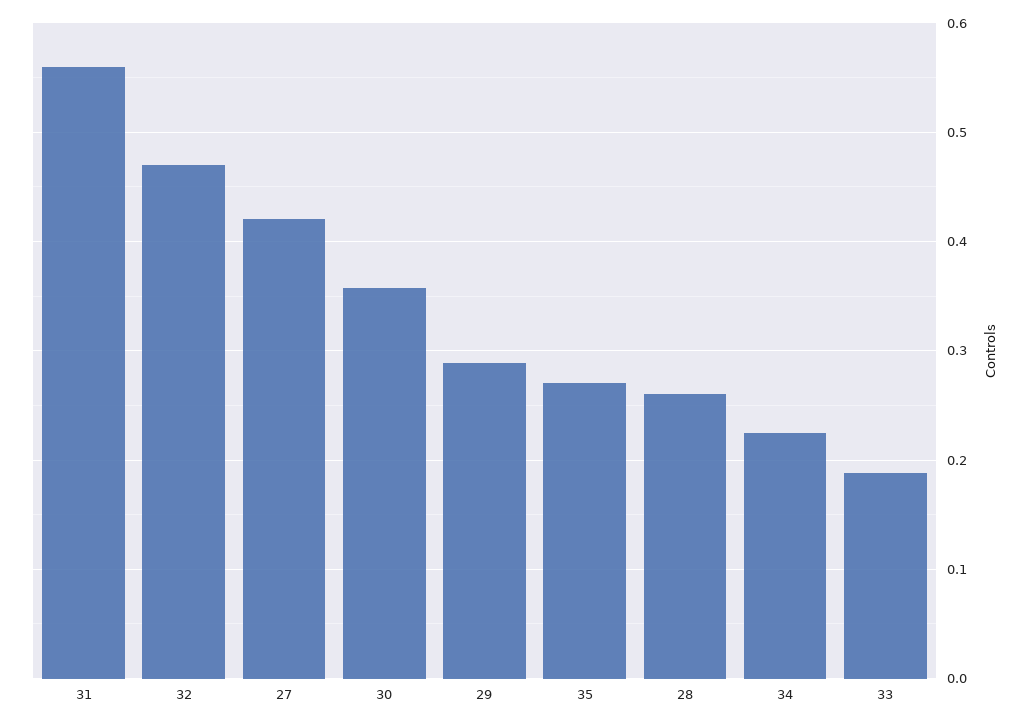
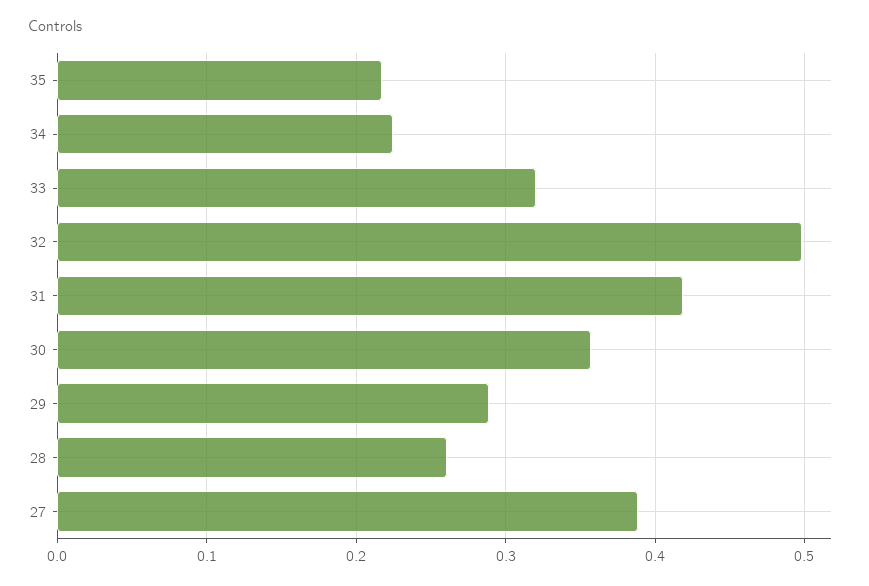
  {
-   "31": 0.56,
+   "31": 0.42,
-   "32": 0.47,
+   "32": 0.5,
-   "27": 0.42,
+   "27": 0.39,
    "30": 0.36,
    "29": 0.29,
-   "35": 0.27,
+   "35": 0.22,
    "28": 0.26,
    "34": 0.22,
-   "33": 0.19
+   "33": 0.32
  }

